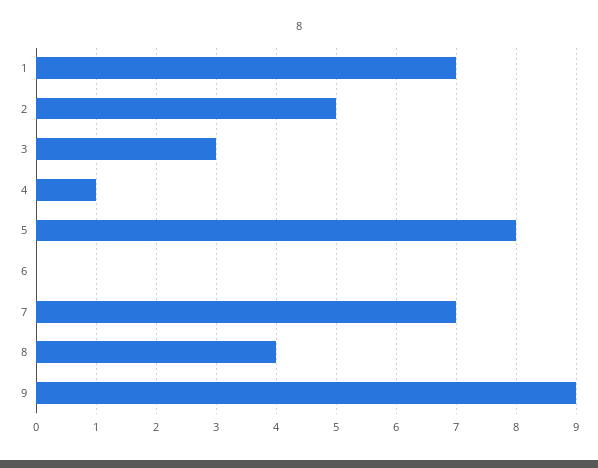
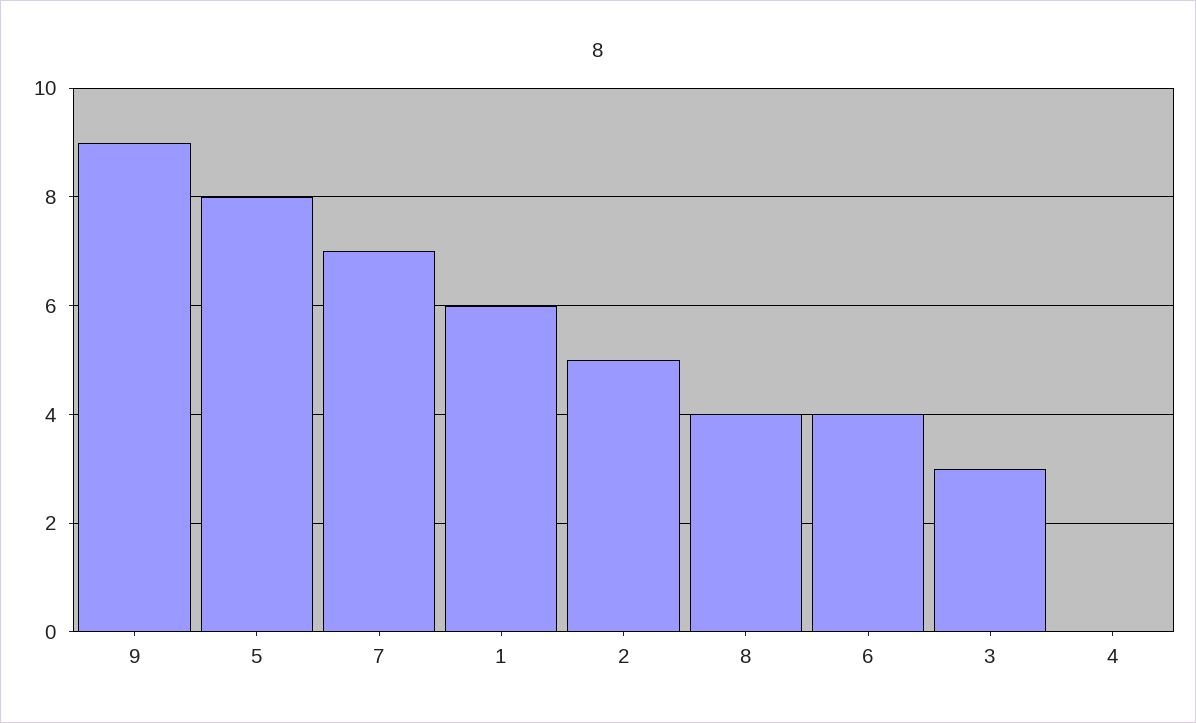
  {
-   "1": 7,
+   "1": 6,
    "2": 5,
    "3": 3,
-   "4": 1,
+   "4": 0,
    "5": 8,
-   "6": 0,
+   "6": 4,
    "7": 7,
    "8": 4,
    "9": 9
  }

